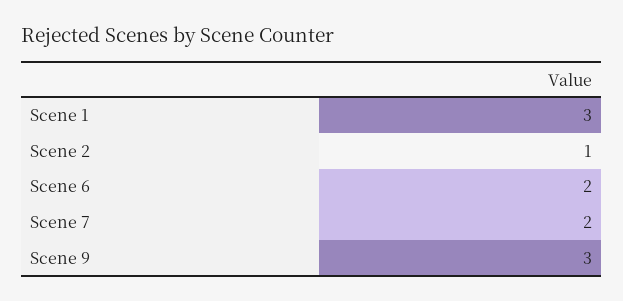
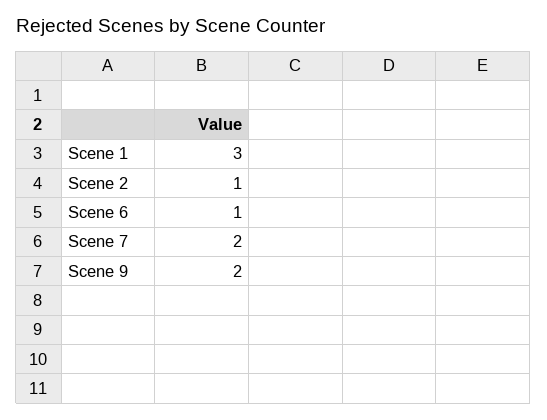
  {
    "Scene 1": 3,
    "Scene 2": 1,
-   "Scene 6": 2,
+   "Scene 6": 1,
    "Scene 7": 2,
-   "Scene 9": 3
+   "Scene 9": 2
  }

